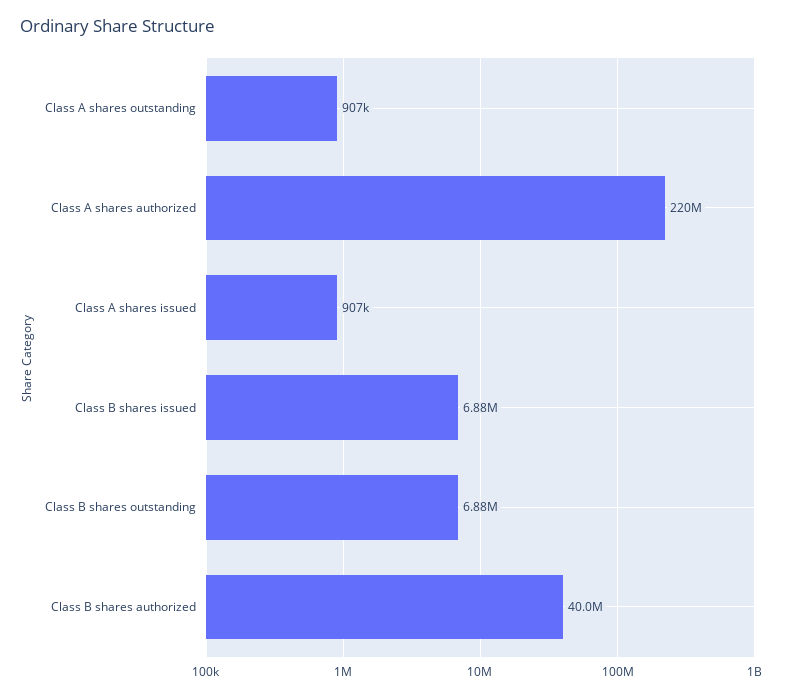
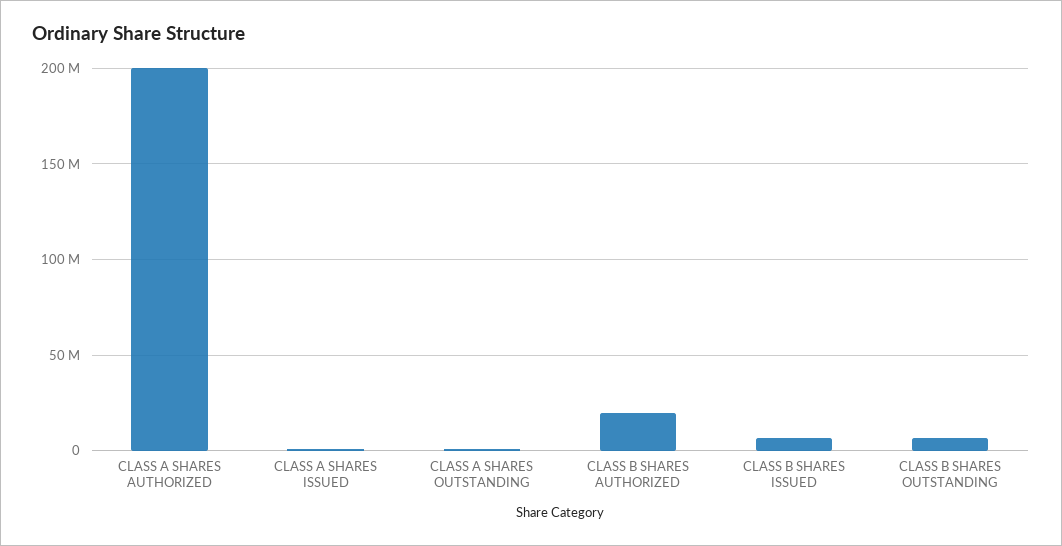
  {
    "Class A shares outstanding": 907000,
-   "Class A shares authorized": 220000000,
+   "Class A shares authorized": 200000000,
    "Class A shares issued": 907000,
    "Class B shares issued": 6880000,
    "Class B shares outstanding": 6880000,
-   "Class B shares authorized": 40000000
+   "Class B shares authorized": 20000000
  }

